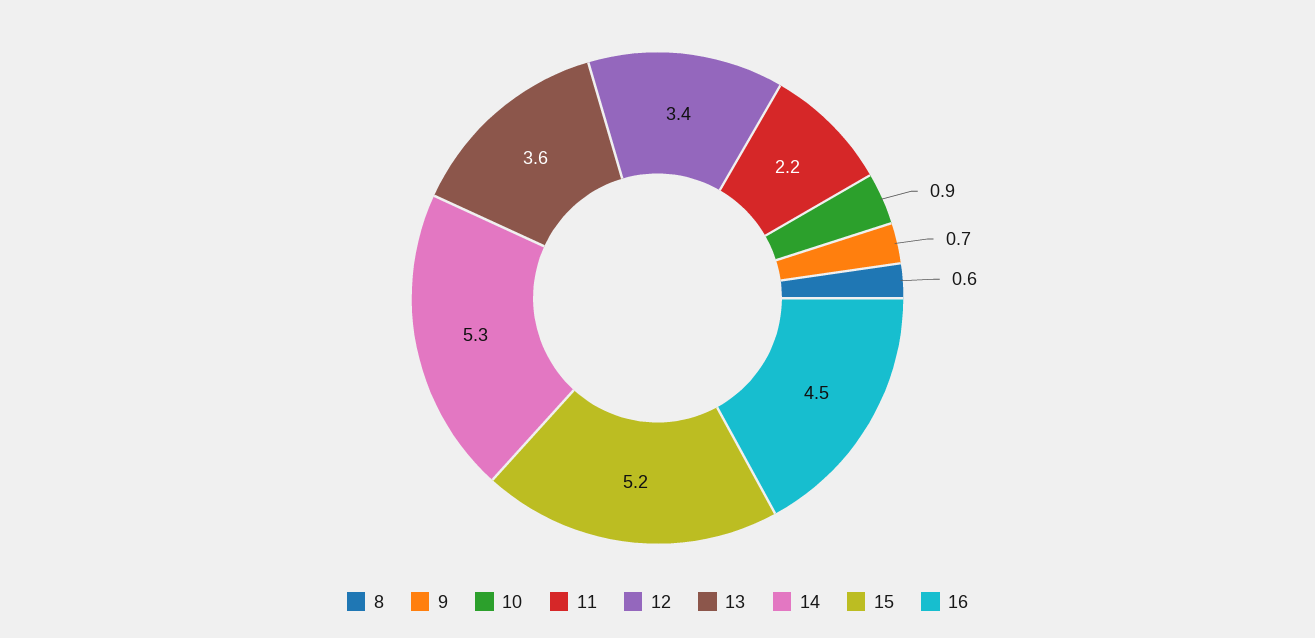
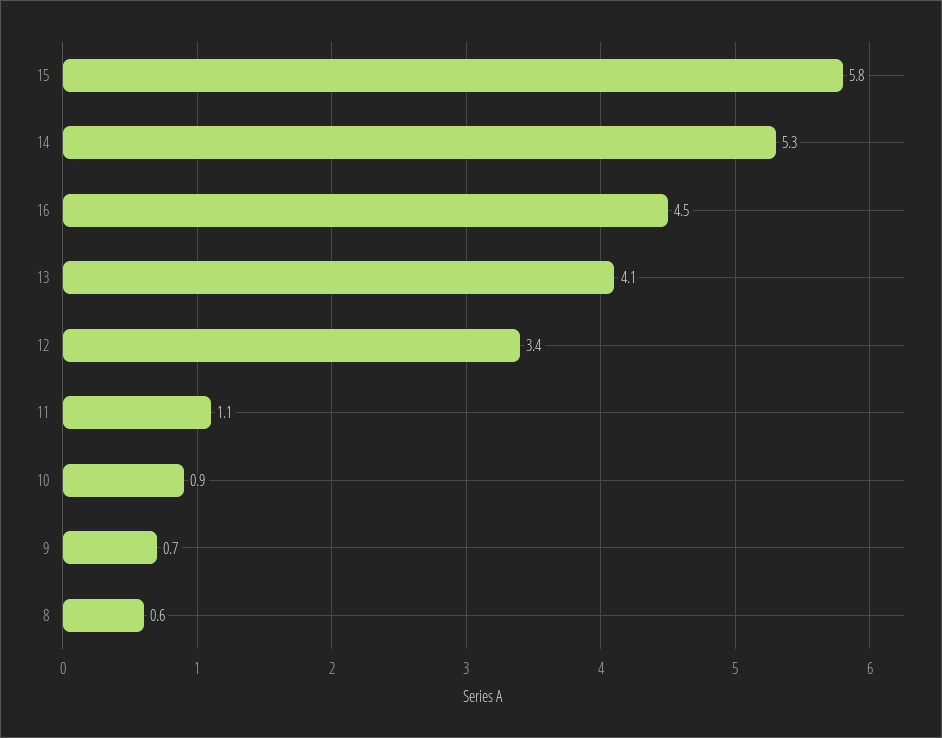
  {
    "8": 0.6,
    "9": 0.7,
    "10": 0.9,
-   "11": 2.2,
+   "11": 1.1,
    "12": 3.4,
-   "13": 3.6,
+   "13": 4.1,
    "14": 5.3,
-   "15": 5.2,
+   "15": 5.8,
    "16": 4.5
  }

